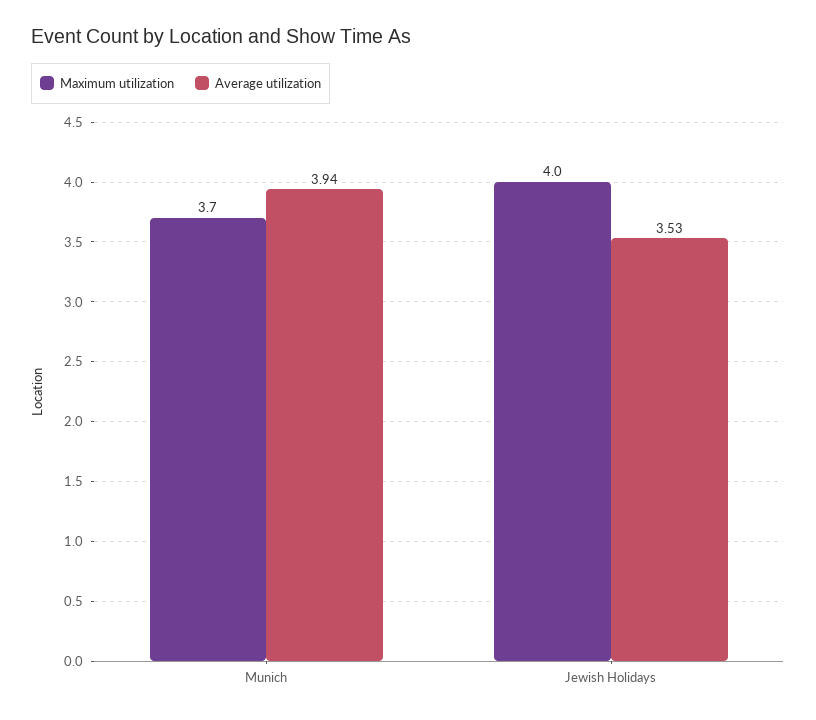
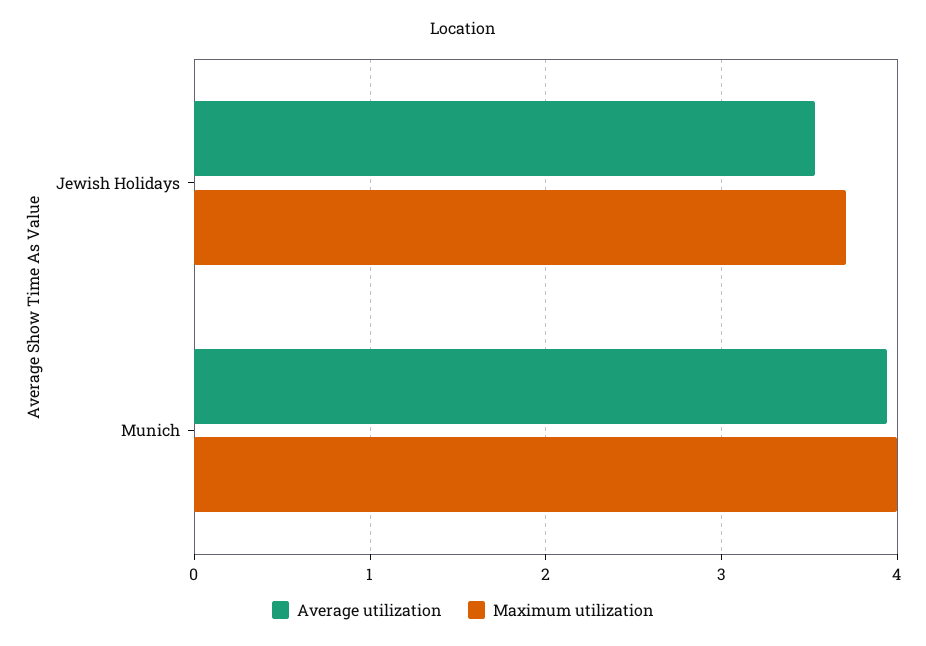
  {
    "Maximum utilization": {
-     "Munich": 3.7,
+     "Munich": 4,
-     "Jewish Holidays": 4
+     "Jewish Holidays": 3.7
    },
    "Average utilization": {
      "Munich": 3.94,
      "Jewish Holidays": 3.53
    }
  }

